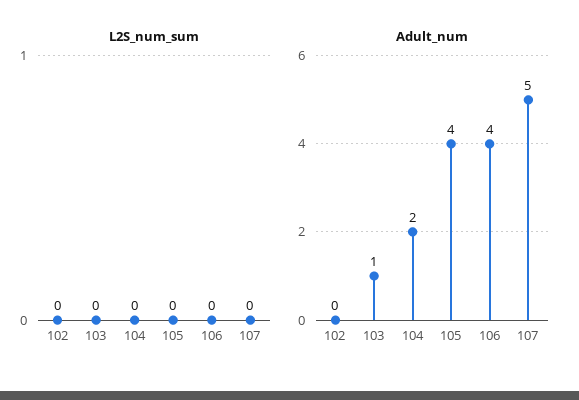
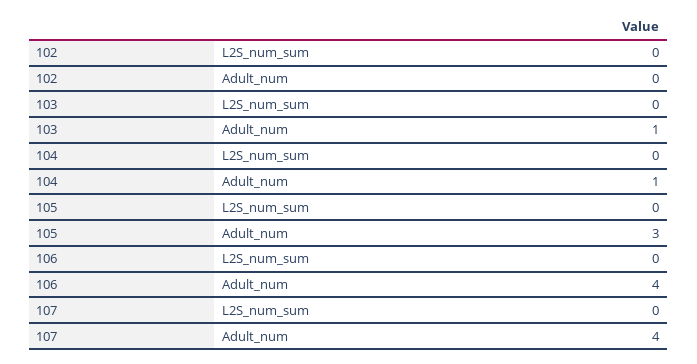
  {
    "L2S_num_sum": {
      "102": 0,
      "103": 0,
      "104": 0,
      "105": 0,
      "106": 0,
      "107": 0
    },
    "Adult_num": {
      "102": 0,
      "103": 1,
-     "104": 2,
+     "104": 1,
-     "105": 4,
+     "105": 3,
      "106": 4,
-     "107": 5
+     "107": 4
    }
  }

